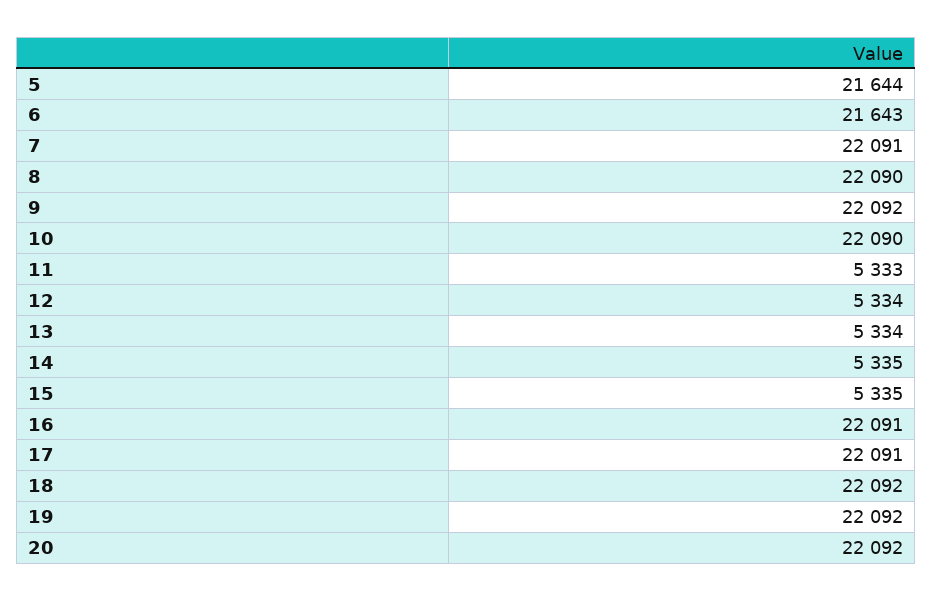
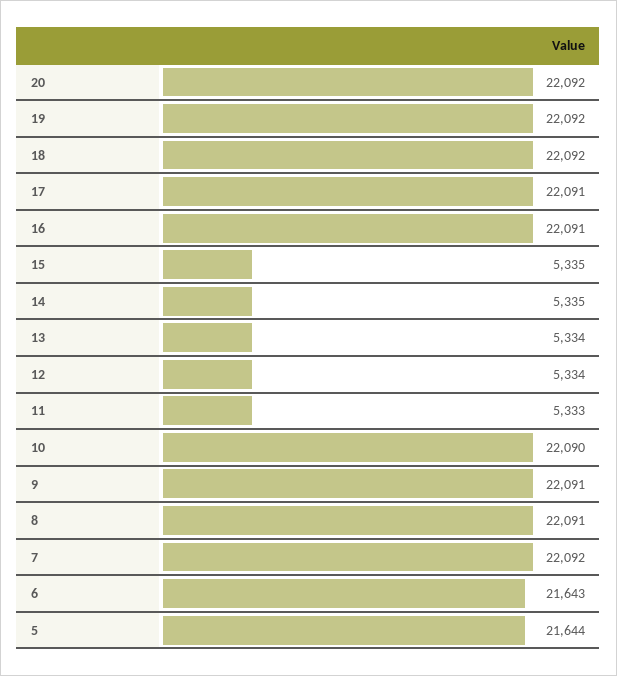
  {
    "5": 21644,
    "6": 21643,
-   "7": 22091,
+   "7": 22092,
-   "8": 22090,
+   "8": 22091,
-   "9": 22092,
+   "9": 22091,
    "10": 22090,
    "11": 5333,
    "12": 5334,
    "13": 5334,
    "14": 5335,
    "15": 5335,
    "16": 22091,
    "17": 22091,
    "18": 22092,
    "19": 22092,
    "20": 22092
  }

